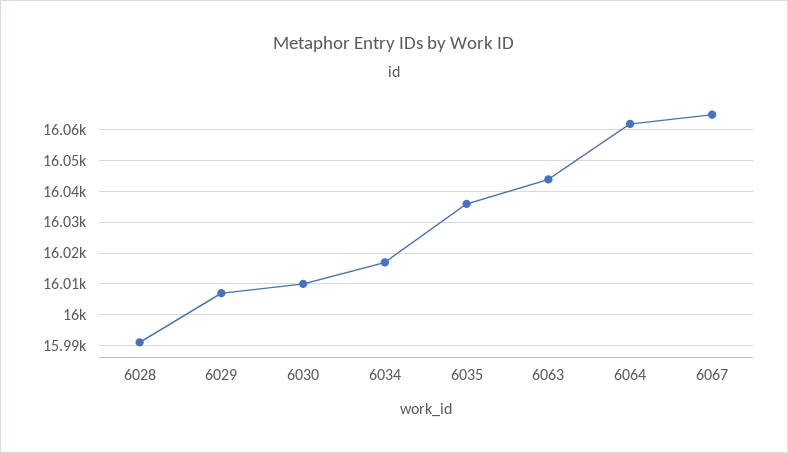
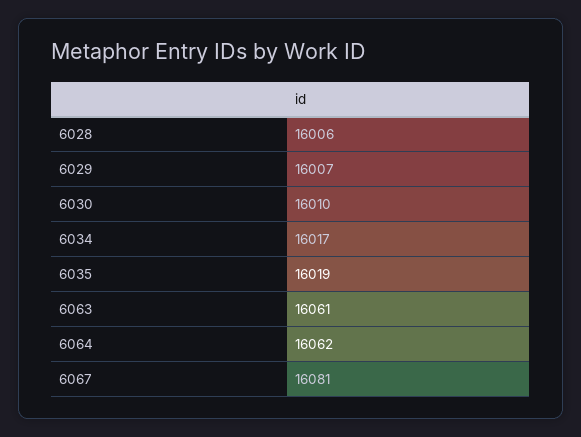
  {
-   "6028": 15990,
+   "6028": 16006,
    "6029": 16007,
    "6030": 16010,
    "6034": 16017,
-   "6035": 16035,
+   "6035": 16019,
-   "6063": 16045,
+   "6063": 16061,
    "6064": 16062,
-   "6067": 16065
+   "6067": 16081
  }

